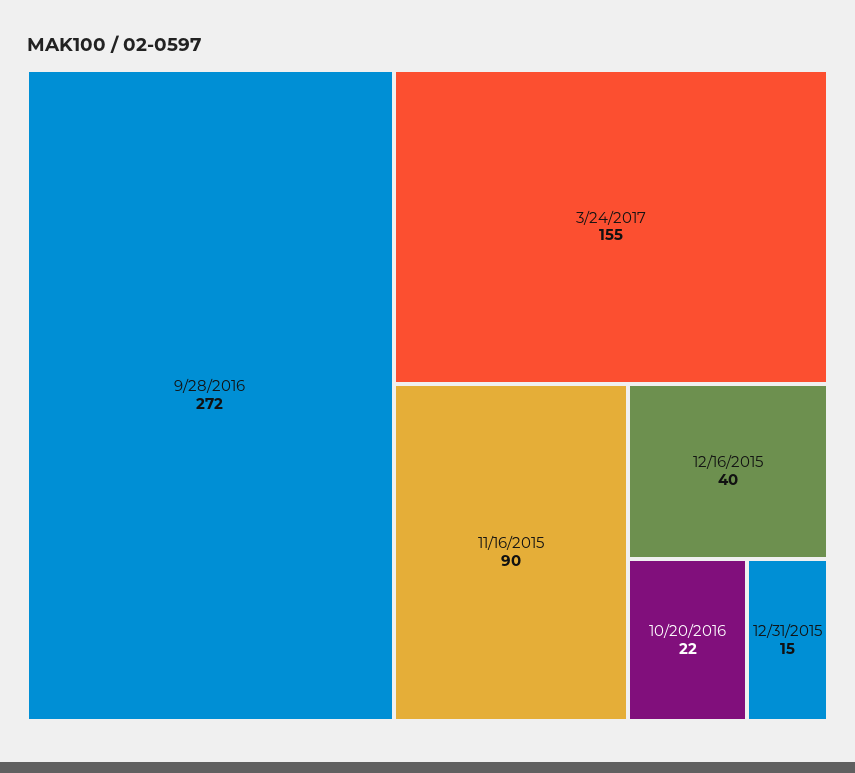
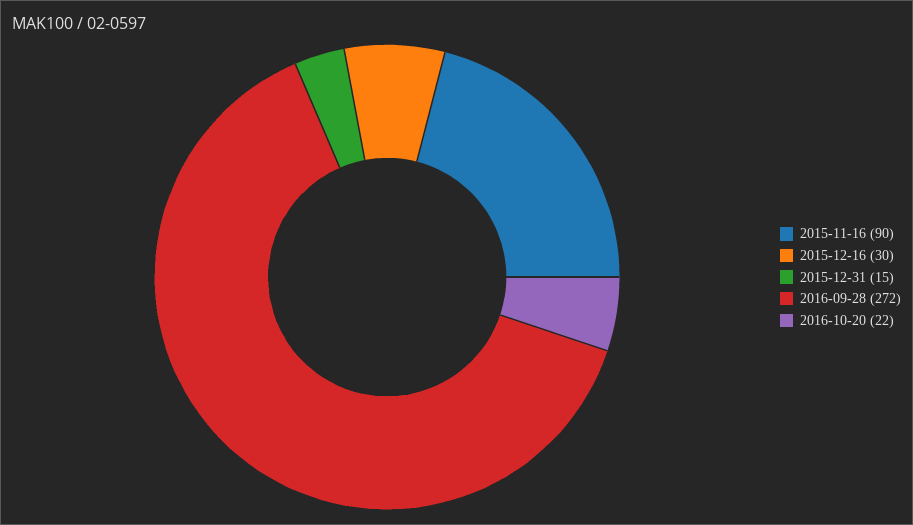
  {
    "9/28/2016": 272,
-   "3/24/2017": 155,
    "11/16/2015": 90,
-   "12/16/2015": 40,
+   "12/16/2015": 30,
    "10/20/2016": 22,
    "12/31/2015": 15
  }

